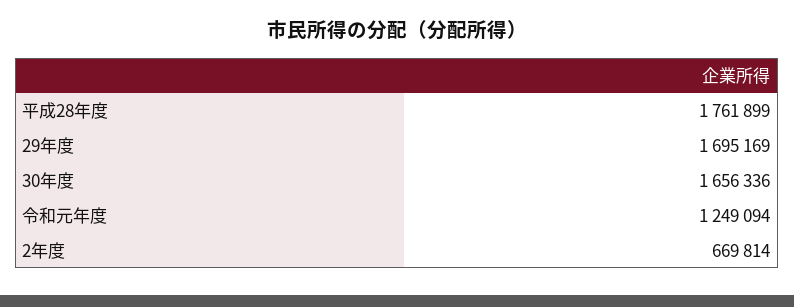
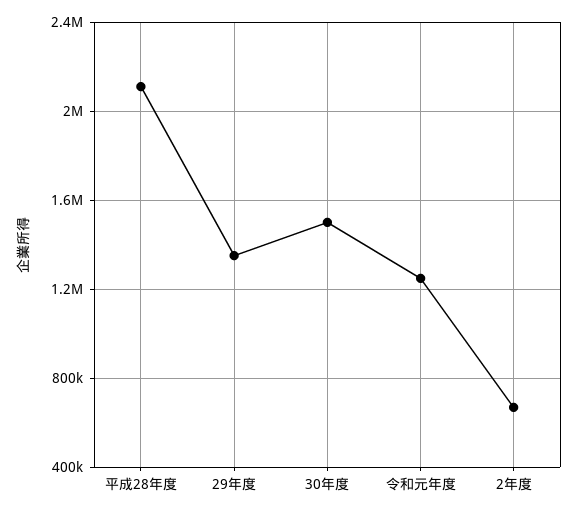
  {
-   "平成28年度": 1761899,
+   "平成28年度": 2100000,
-   "29年度": 1695169,
+   "29年度": 1350000,
-   "30年度": 1656336,
+   "30年度": 1500000,
    "令和元年度": 1249094,
    "2年度": 669814
  }

